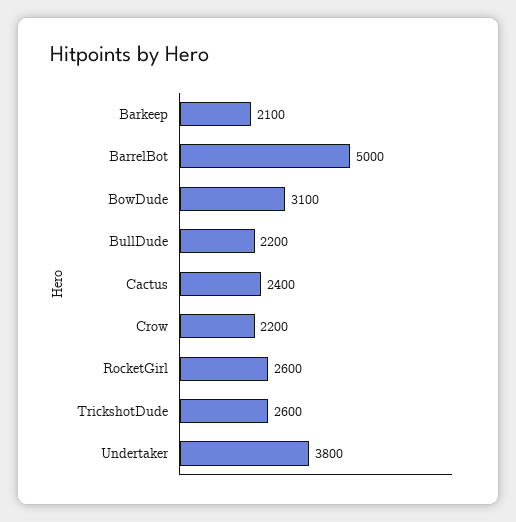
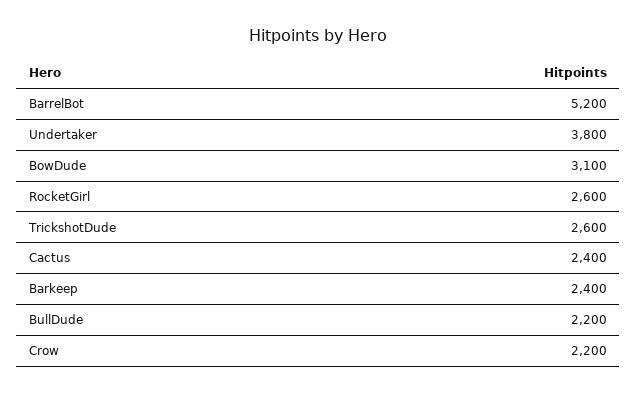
  {
-   "Barkeep": 2100,
+   "Barkeep": 2400,
-   "BarrelBot": 5000,
+   "BarrelBot": 5200,
    "BowDude": 3100,
    "BullDude": 2200,
    "Cactus": 2400,
    "Crow": 2200,
    "RocketGirl": 2600,
    "TrickshotDude": 2600,
    "Undertaker": 3800
  }

